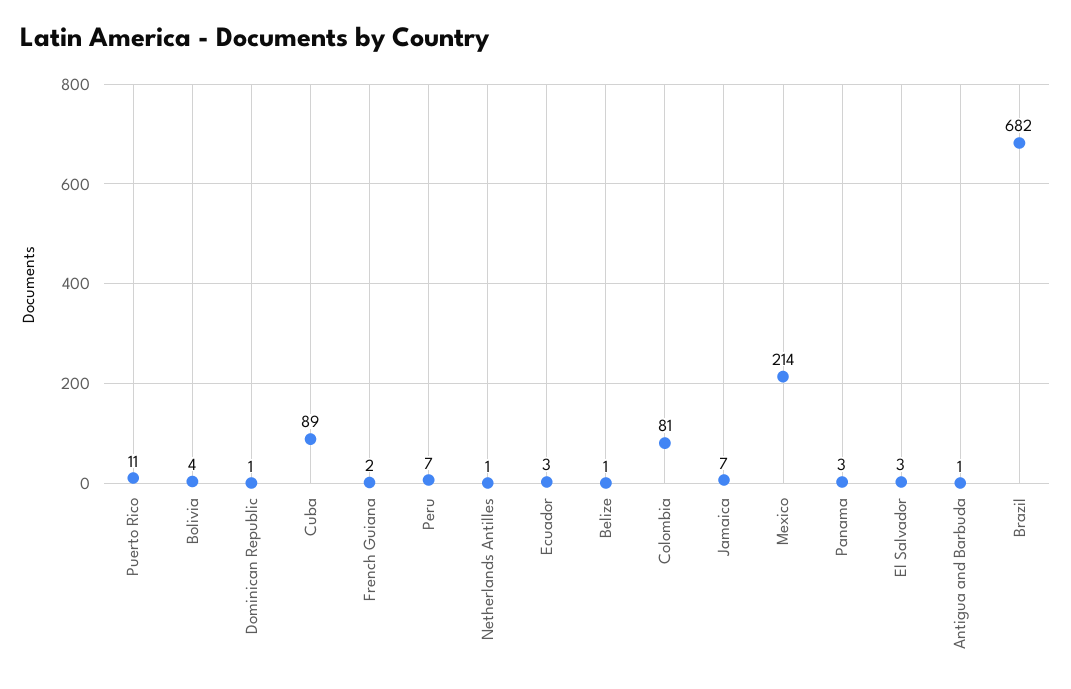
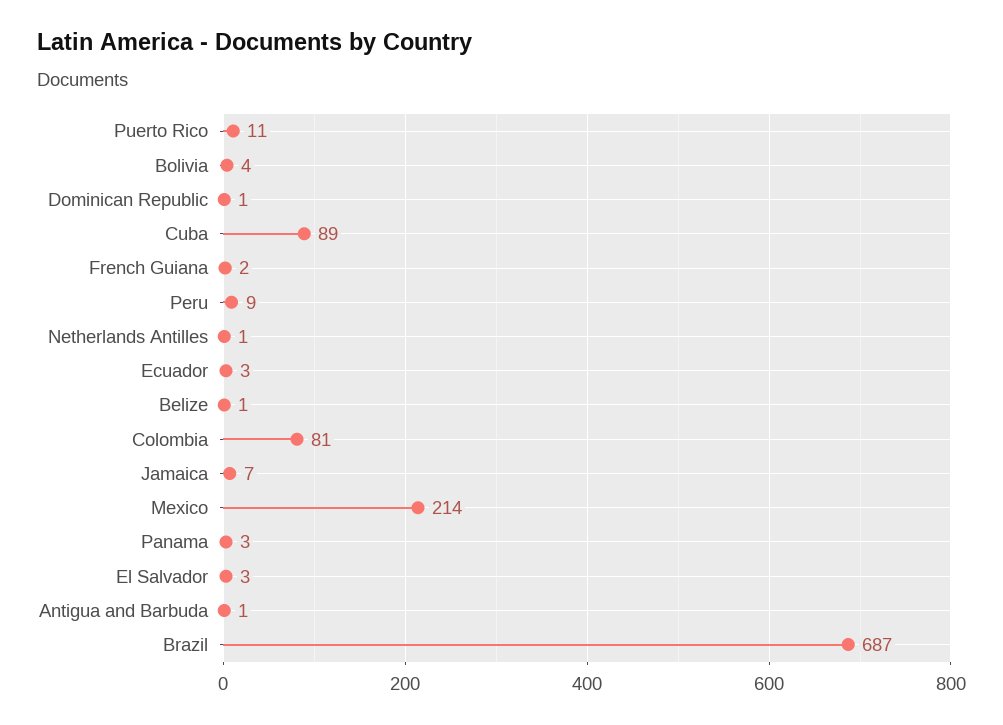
  {
    "Puerto Rico": 11,
    "Bolivia": 4,
    "Dominican Republic": 1,
    "Cuba": 89,
    "French Guiana": 2,
-   "Peru": 7,
+   "Peru": 9,
    "Netherlands Antilles": 1,
    "Ecuador": 3,
    "Belize": 1,
    "Colombia": 81,
    "Jamaica": 7,
    "Mexico": 214,
    "Panama": 3,
    "El Salvador": 3,
    "Antigua and Barbuda": 1,
-   "Brazil": 682
+   "Brazil": 687
  }

